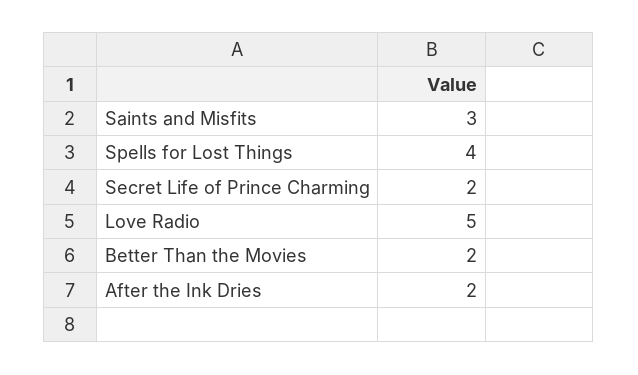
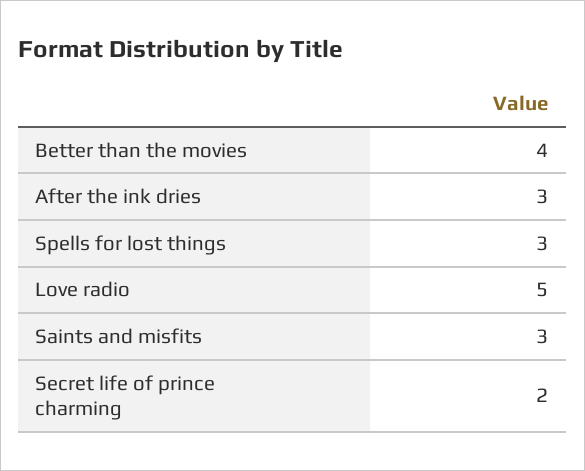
  {
    "Saints and Misfits": 3,
-   "Spells for Lost Things": 4,
+   "Spells for Lost Things": 3,
    "Secret Life of Prince Charming": 2,
    "Love Radio": 5,
-   "Better Than the Movies": 2,
+   "Better Than the Movies": 4,
-   "After the Ink Dries": 2
+   "After the Ink Dries": 3
  }

